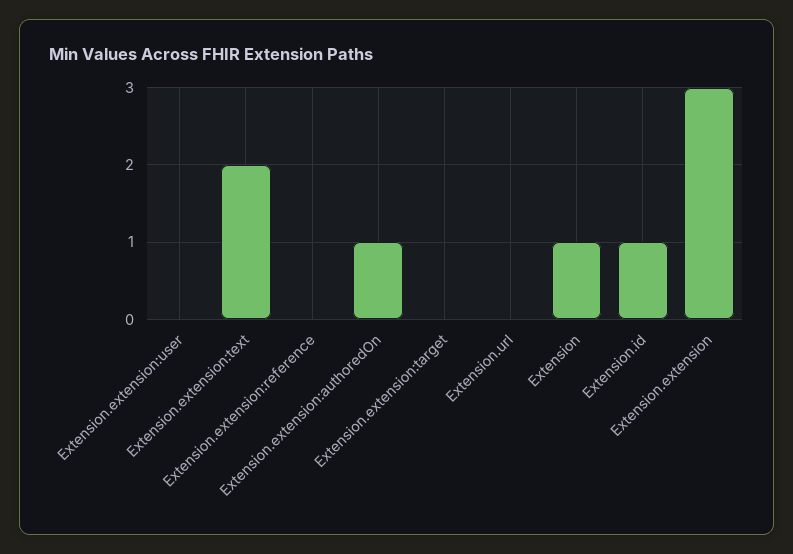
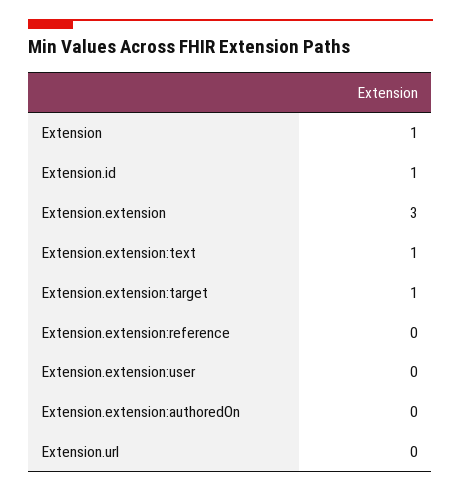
  {
    "Extension.extension:user": 0,
-   "Extension.extension:text": 2,
+   "Extension.extension:text": 1,
    "Extension.extension:reference": 0,
-   "Extension.extension:authoredOn": 1,
+   "Extension.extension:authoredOn": 0,
-   "Extension.extension:target": 0,
+   "Extension.extension:target": 1,
    "Extension.url": 0,
    "Extension": 1,
    "Extension.id": 1,
    "Extension.extension": 3
  }

